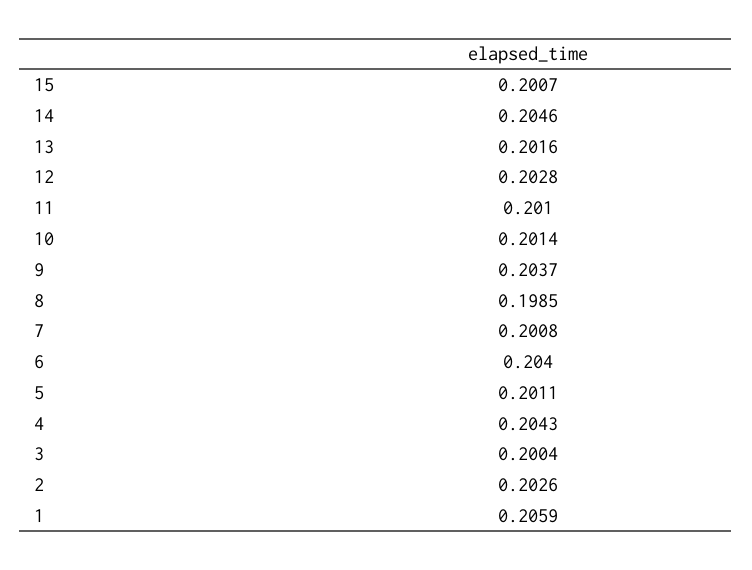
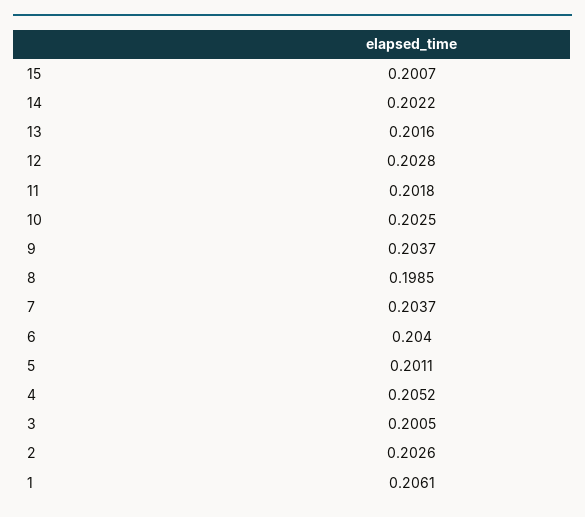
  {
    "15": 0.2007,
-   "14": 0.2046,
+   "14": 0.2022,
    "13": 0.2016,
    "12": 0.2028,
-   "11": 0.201,
+   "11": 0.2018,
-   "10": 0.2014,
+   "10": 0.2025,
    "9": 0.2037,
    "8": 0.1985,
-   "7": 0.2008,
+   "7": 0.2037,
    "6": 0.204,
    "5": 0.2011,
-   "4": 0.2043,
+   "4": 0.2052,
-   "3": 0.2004,
+   "3": 0.2005,
    "2": 0.2026,
-   "1": 0.2059
+   "1": 0.2061
  }

